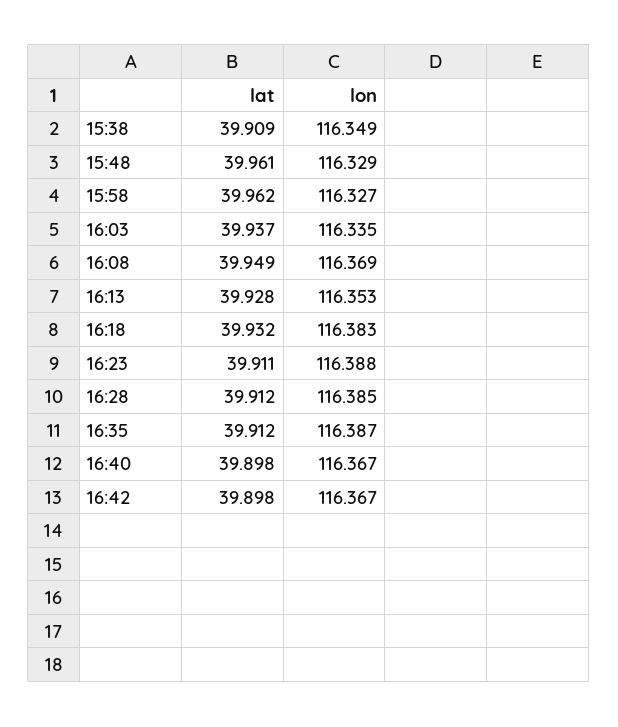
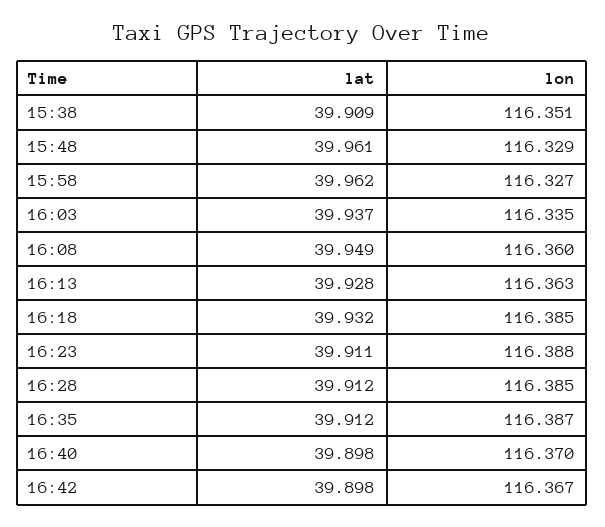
  {
    "lat": {
      "15:38": 39.909,
      "15:48": 39.961,
      "15:58": 39.962,
      "16:03": 39.937,
      "16:08": 39.949,
      "16:13": 39.928,
      "16:18": 39.932,
      "16:23": 39.911,
      "16:28": 39.912,
      "16:35": 39.912,
      "16:40": 39.898,
      "16:42": 39.898
    },
    "lon": {
-     "15:38": 116.349,
+     "15:38": 116.351,
      "15:48": 116.329,
      "15:58": 116.327,
      "16:03": 116.335,
-     "16:08": 116.369,
+     "16:08": 116.36,
-     "16:13": 116.353,
+     "16:13": 116.363,
-     "16:18": 116.383,
+     "16:18": 116.385,
      "16:23": 116.388,
      "16:28": 116.385,
      "16:35": 116.387,
-     "16:40": 116.367,
+     "16:40": 116.37,
      "16:42": 116.367
    }
  }

